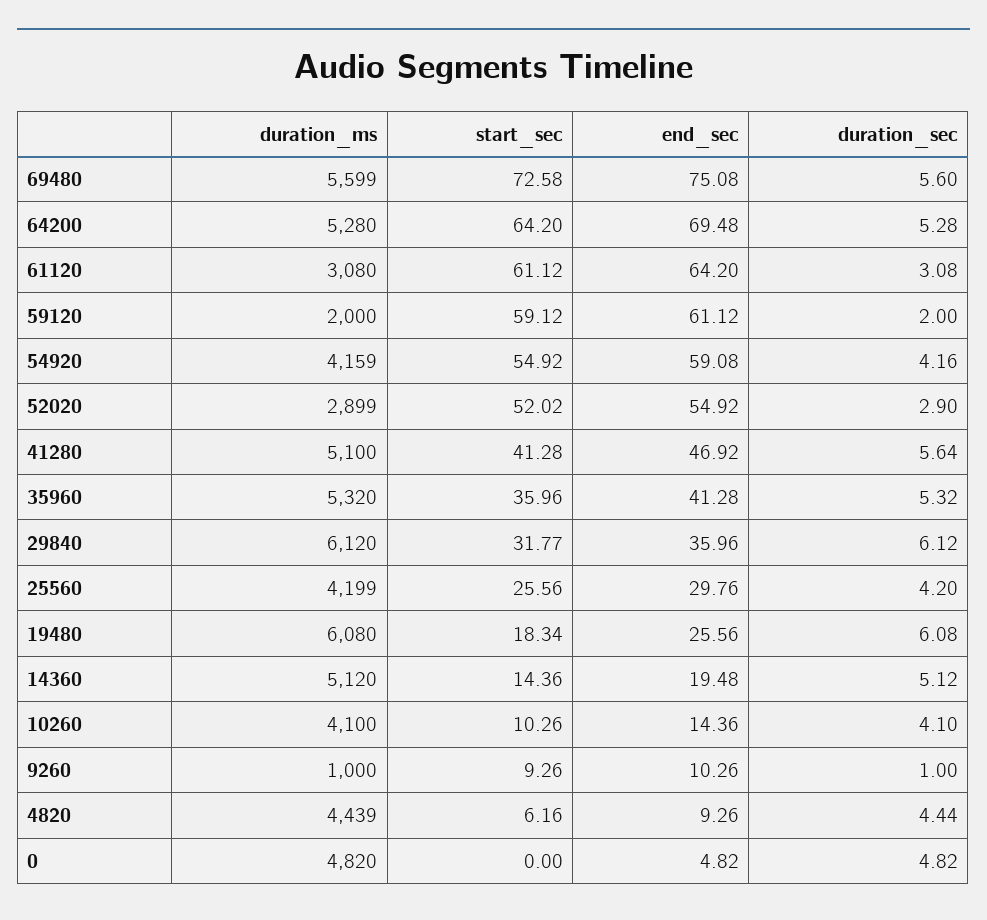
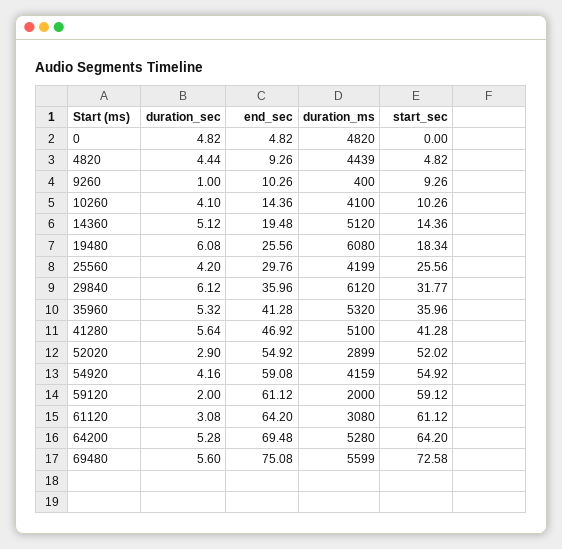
  {
    "duration_ms": {
      "69480": 5599,
      "64200": 5280,
      "61120": 3080,
      "59120": 2000,
      "54920": 4159,
      "52020": 2899,
      "41280": 5100,
      "35960": 5320,
      "29840": 6120,
      "25560": 4199,
      "19480": 6080,
      "14360": 5120,
      "10260": 4100,
-     "9260": 1000,
+     "9260": 400,
      "4820": 4439,
      "0": 4820
    },
    "start_sec": {
      "69480": 72.58,
      "64200": 64.2,
      "61120": 61.12,
      "59120": 59.12,
      "54920": 54.92,
      "52020": 52.02,
      "41280": 41.28,
      "35960": 35.96,
      "29840": 31.77,
      "25560": 25.56,
      "19480": 18.34,
      "14360": 14.36,
      "10260": 10.26,
      "9260": 9.26,
-     "4820": 6.16,
+     "4820": 4.82,
      "0": 0
    },
    "end_sec": {
      "69480": 75.08,
      "64200": 69.48,
      "61120": 64.2,
      "59120": 61.12,
      "54920": 59.08,
      "52020": 54.92,
      "41280": 46.92,
      "35960": 41.28,
      "29840": 35.96,
      "25560": 29.76,
      "19480": 25.56,
      "14360": 19.48,
      "10260": 14.36,
      "9260": 10.26,
      "4820": 9.26,
      "0": 4.82
    },
    "duration_sec": {
      "69480": 5.6,
      "64200": 5.28,
      "61120": 3.08,
      "59120": 2,
      "54920": 4.16,
      "52020": 2.9,
      "41280": 5.64,
      "35960": 5.32,
      "29840": 6.12,
      "25560": 4.2,
      "19480": 6.08,
      "14360": 5.12,
      "10260": 4.1,
      "9260": 1,
      "4820": 4.44,
      "0": 4.82
    }
  }

